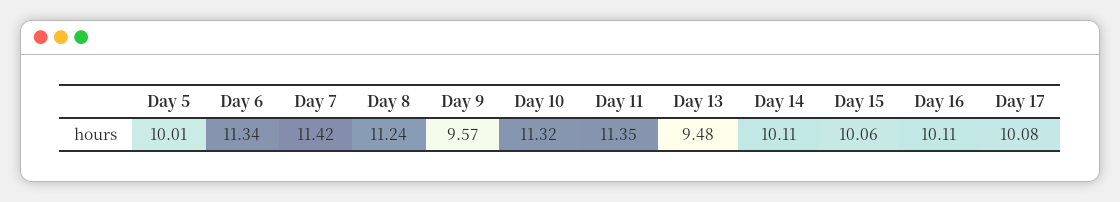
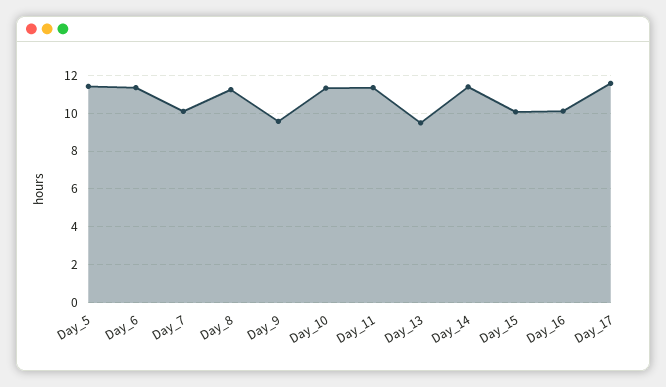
  {
-   "Day 5": 10.01,
+   "Day 5": 11.5,
    "Day 6": 11.34,
-   "Day 7": 11.42,
+   "Day 7": 10,
    "Day 8": 11.24,
    "Day 9": 9.57,
    "Day 10": 11.32,
    "Day 11": 11.35,
    "Day 13": 9.48,
-   "Day 14": 10.11,
+   "Day 14": 11.5,
    "Day 15": 10.06,
    "Day 16": 10.11,
-   "Day 17": 10.08
+   "Day 17": 11.5
  }

